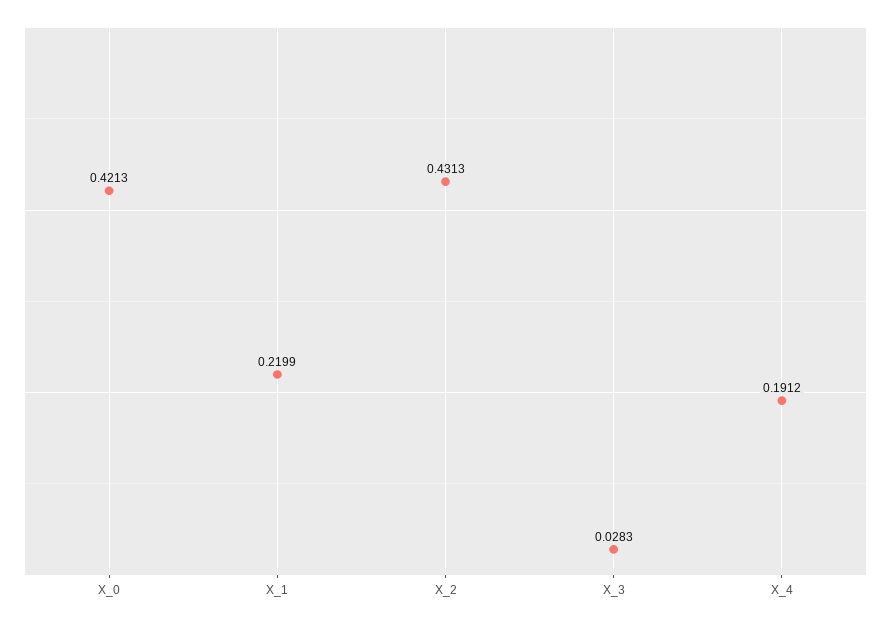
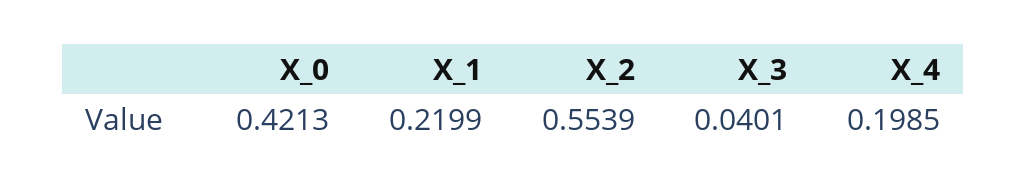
  {
    "X_0": 0.4213,
    "X_1": 0.2199,
-   "X_2": 0.4313,
+   "X_2": 0.5539,
-   "X_3": 0.0283,
+   "X_3": 0.0401,
-   "X_4": 0.1912
+   "X_4": 0.1985
  }

